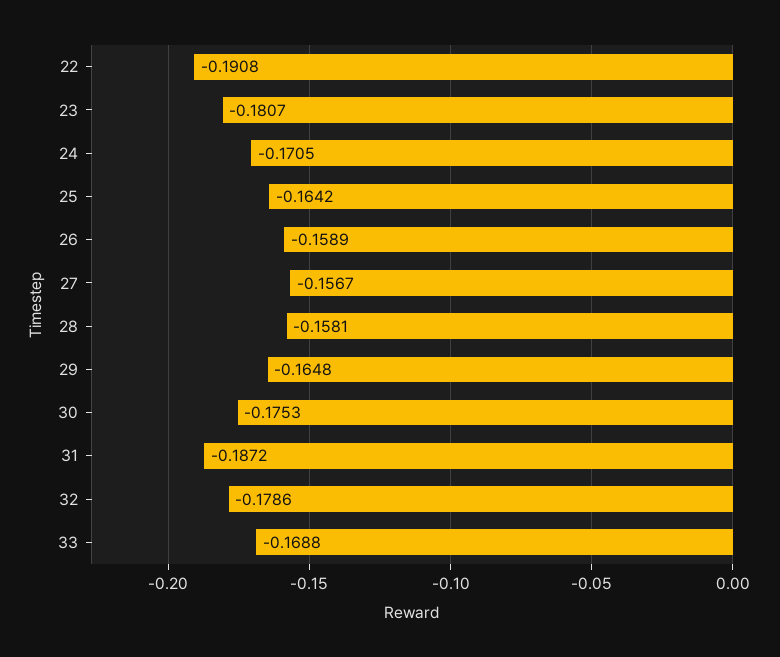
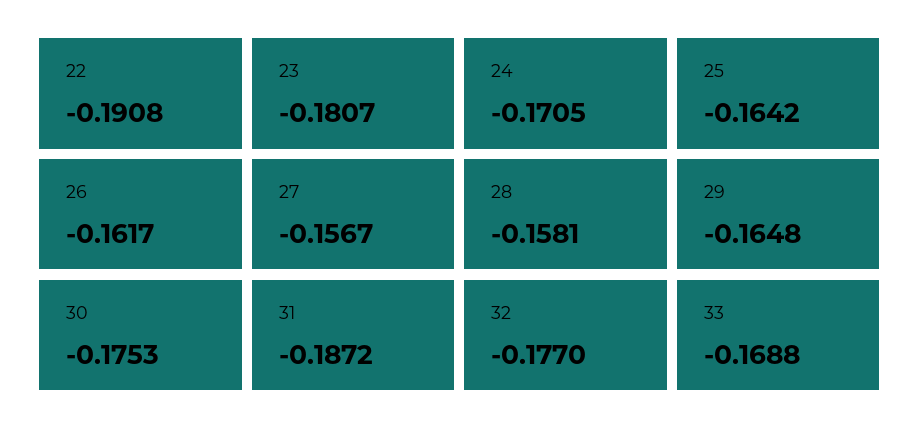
  {
    "22": -0.1908,
    "23": -0.1807,
    "24": -0.1705,
    "25": -0.1642,
-   "26": -0.1589,
+   "26": -0.1617,
    "27": -0.1567,
    "28": -0.1581,
    "29": -0.1648,
    "30": -0.1753,
    "31": -0.1872,
-   "32": -0.1786,
+   "32": -0.177,
    "33": -0.1688
  }

